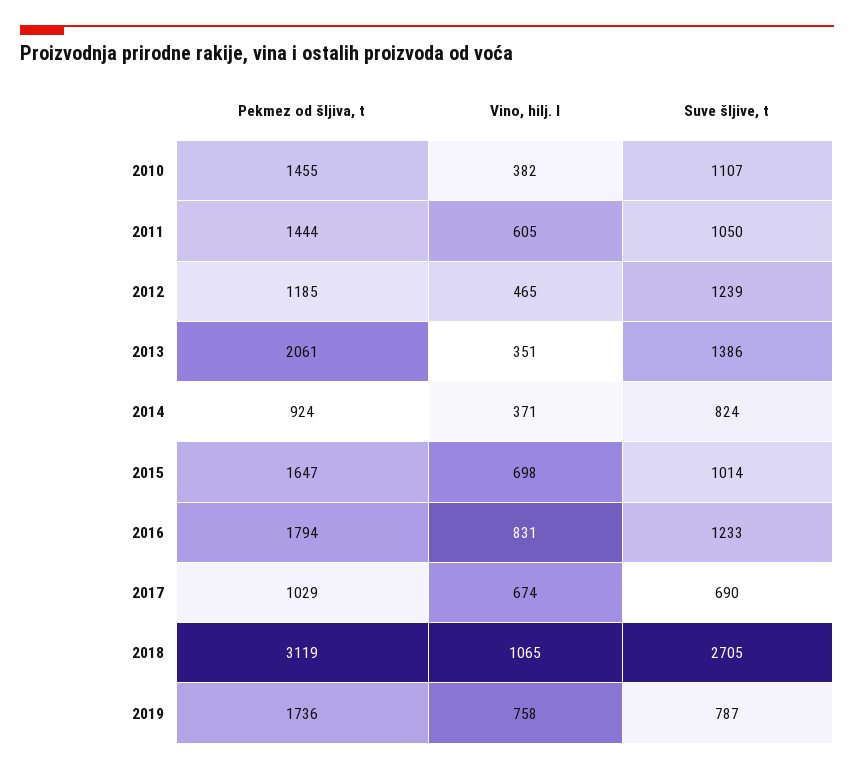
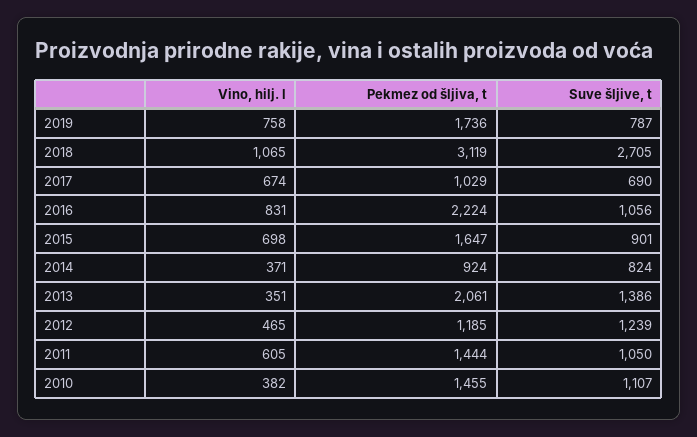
  {
    "Pekmez od šljiva, t": {
      "2010": 1455,
      "2011": 1444,
      "2012": 1185,
      "2013": 2061,
      "2014": 924,
      "2015": 1647,
-     "2016": 1794,
+     "2016": 2224,
      "2017": 1029,
      "2018": 3119,
      "2019": 1736
    },
    "Vino, hilj. l": {
      "2010": 382,
      "2011": 605,
      "2012": 465,
      "2013": 351,
      "2014": 371,
      "2015": 698,
      "2016": 831,
      "2017": 674,
      "2018": 1065,
      "2019": 758
    },
    "Suve šljive, t": {
      "2010": 1107,
      "2011": 1050,
      "2012": 1239,
      "2013": 1386,
      "2014": 824,
-     "2015": 1014,
+     "2015": 901,
-     "2016": 1233,
+     "2016": 1056,
      "2017": 690,
      "2018": 2705,
      "2019": 787
    }
  }

